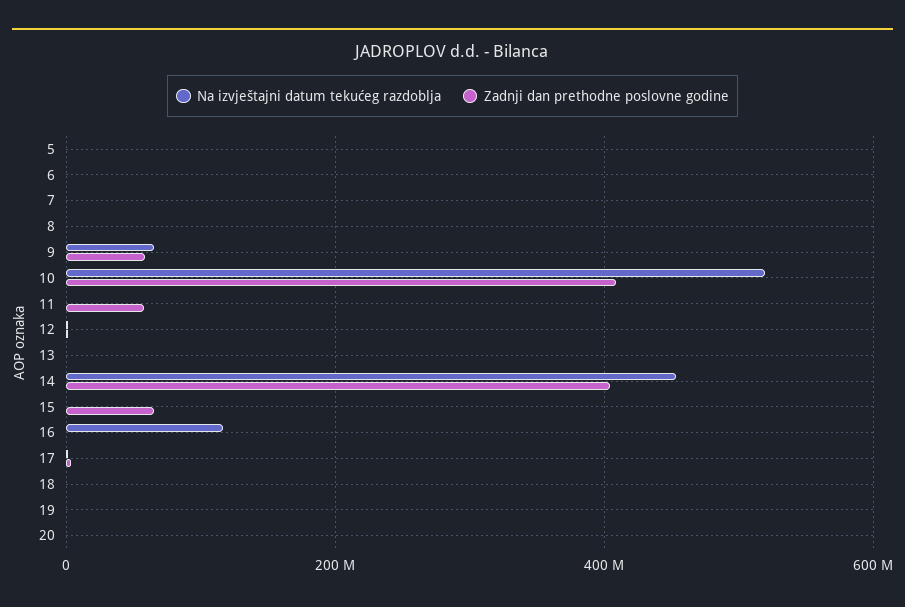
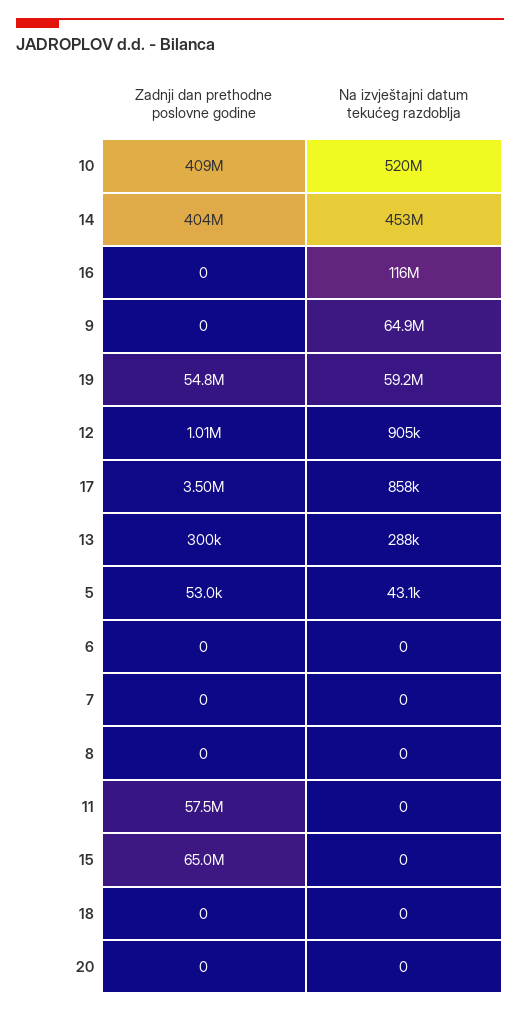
  {
    "Na izvještajni datum tekućeg razdoblja": {
      "5": 43100,
      "6": 0,
      "7": 0,
      "8": 0,
      "9": 64900000,
      "10": 520000000,
      "11": 0,
      "12": 905000,
      "13": 288000,
      "14": 453000000,
      "15": 0,
      "16": 116000000,
      "17": 858000,
      "18": 0,
-     "19": 0,
+     "19": 59200000,
      "20": 0
    },
    "Zadnji dan prethodne poslovne godine": {
      "5": 53000,
      "6": 0,
      "7": 0,
      "8": 0,
-     "9": 60000000,
+     "9": 0,
      "10": 409000000,
      "11": 57500000,
      "12": 1010000,
      "13": 300000,
      "14": 404000000,
      "15": 65000000,
      "16": 0,
      "17": 3500000,
      "18": 0,
-     "19": 0,
+     "19": 54800000,
      "20": 0
    }
  }

